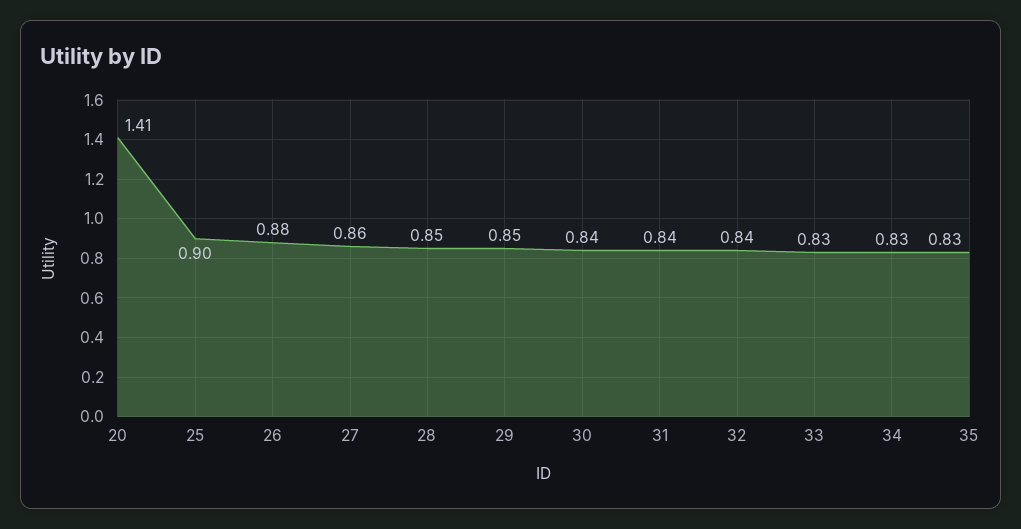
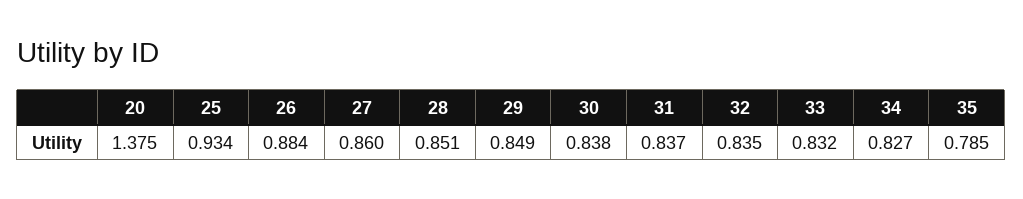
  {
-   "20": 1.41,
+   "20": 1.375,
-   "25": 0.9,
+   "25": 0.934,
    "26": 0.884,
    "27": 0.86,
    "28": 0.851,
    "29": 0.849,
    "30": 0.838,
    "31": 0.837,
    "32": 0.835,
    "33": 0.832,
    "34": 0.827,
-   "35": 0.83
+   "35": 0.785
  }

